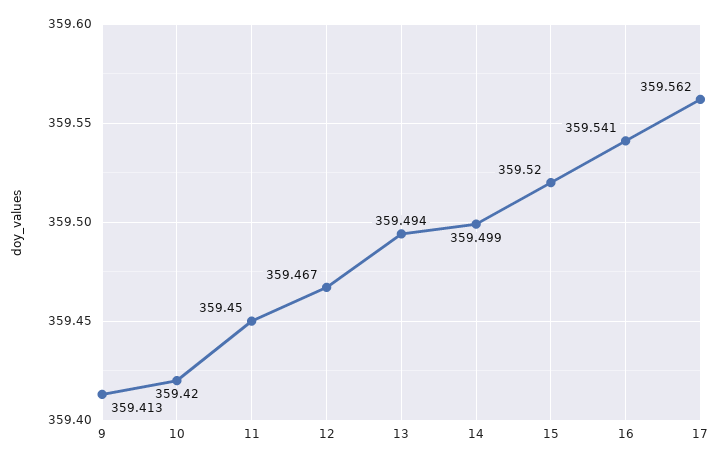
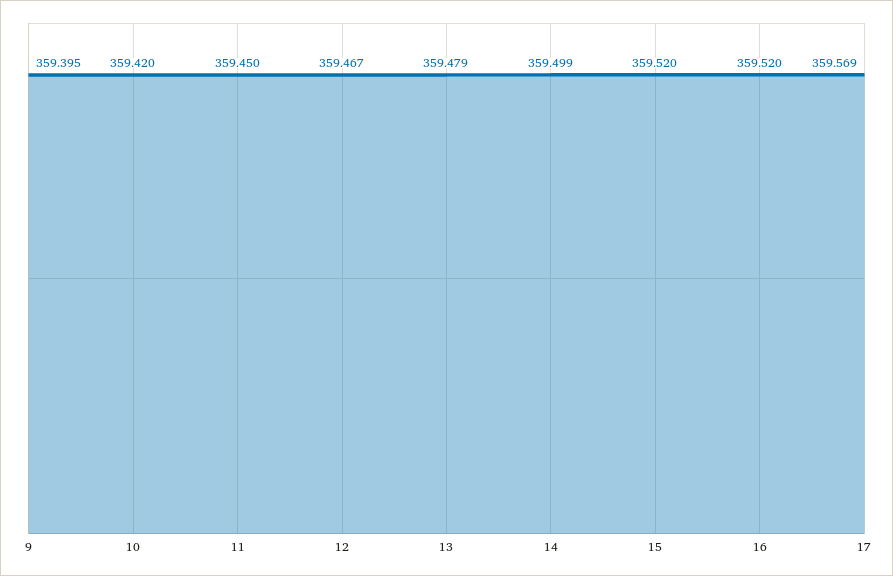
  {
-   "9": 359.413,
+   "9": 359.395,
    "10": 359.42,
    "11": 359.45,
    "12": 359.467,
-   "13": 359.494,
+   "13": 359.479,
    "14": 359.499,
    "15": 359.52,
-   "16": 359.541,
+   "16": 359.52,
-   "17": 359.562
+   "17": 359.569
  }

